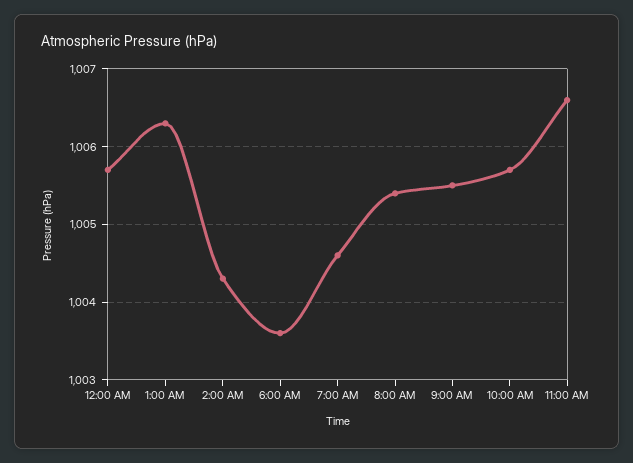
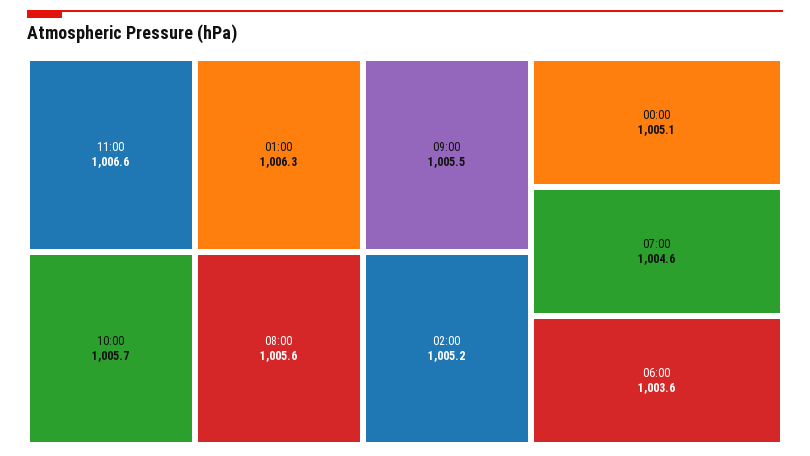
  {
-   "12:00 AM": 1005.7,
+   "12:00 AM": 1005.1,
    "1:00 AM": 1006.3,
-   "2:00 AM": 1004.3,
+   "2:00 AM": 1005.2,
    "6:00 AM": 1003.6,
    "7:00 AM": 1004.6,
-   "8:00 AM": 1005.4,
+   "8:00 AM": 1005.6,
    "9:00 AM": 1005.5,
    "10:00 AM": 1005.7,
    "11:00 AM": 1006.6
  }

